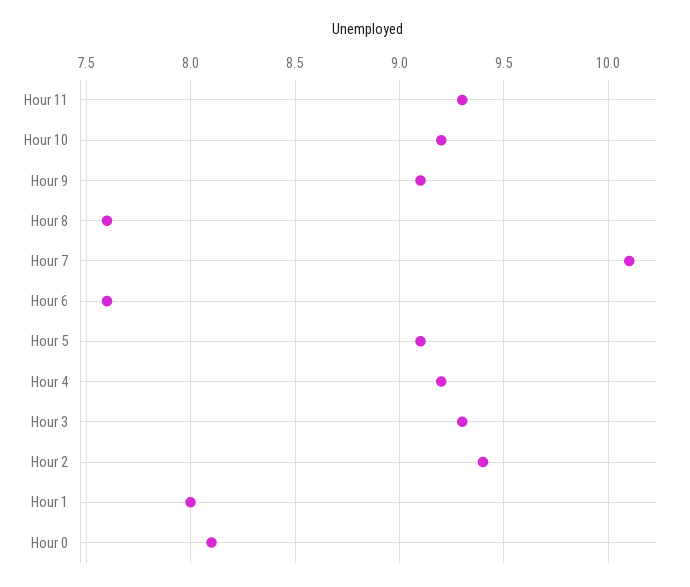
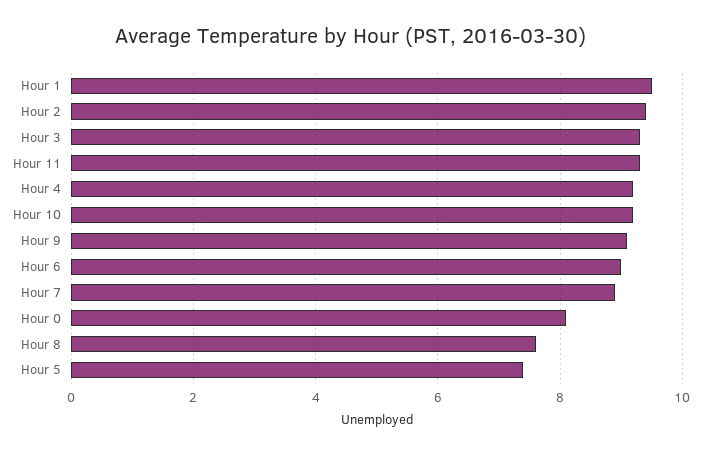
  {
    "Hour 11": 9.3,
    "Hour 10": 9.2,
    "Hour 9": 9.1,
    "Hour 8": 7.6,
-   "Hour 7": 10.1,
+   "Hour 7": 9,
-   "Hour 6": 7.6,
+   "Hour 6": 9,
-   "Hour 5": 9.1,
+   "Hour 5": 7.5,
    "Hour 4": 9.2,
    "Hour 3": 9.3,
    "Hour 2": 9.4,
-   "Hour 1": 8,
+   "Hour 1": 9.5,
    "Hour 0": 8.1
  }

